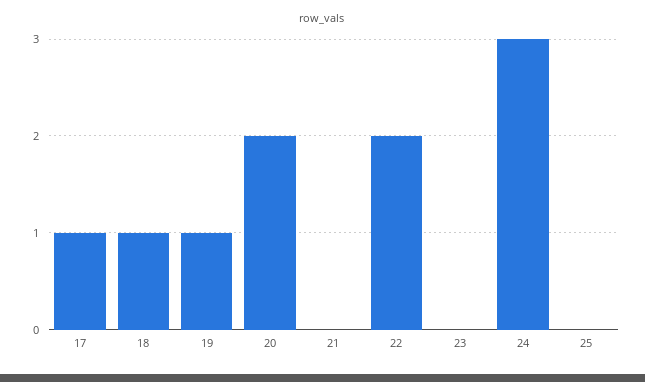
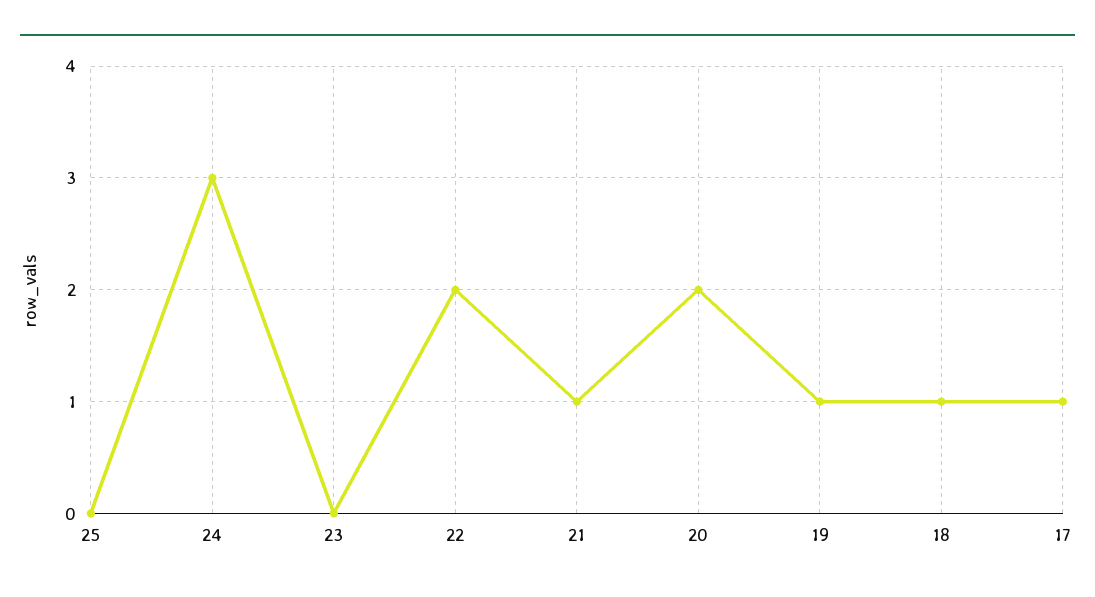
  {
    "17": 1,
    "18": 1,
    "19": 1,
    "20": 2,
-   "21": 0,
+   "21": 1,
    "22": 2,
    "23": 0,
    "24": 3,
    "25": 0
  }

